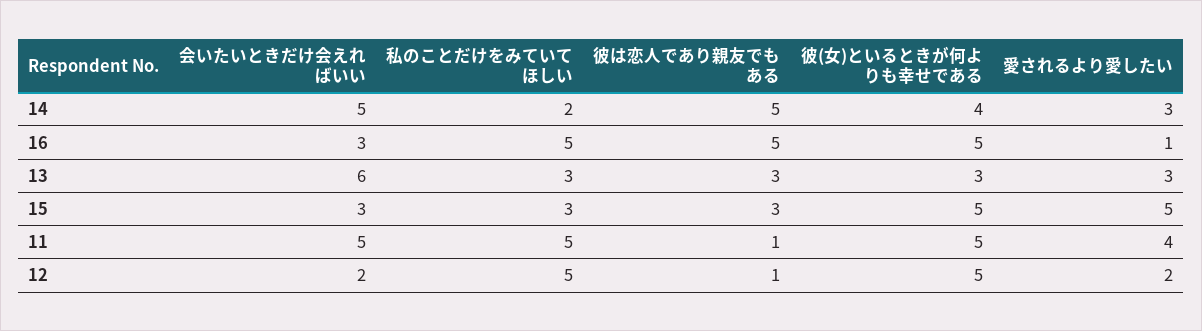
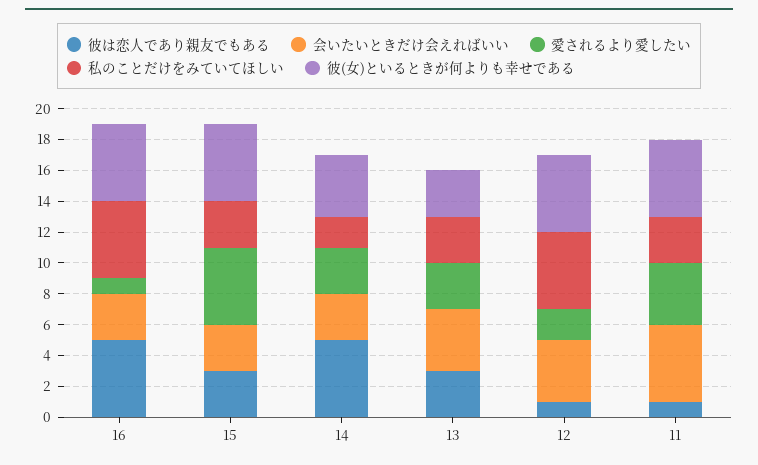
  {
    "会いたいときだけ会えればいい": {
-     "14": 5,
+     "14": 3,
      "16": 3,
-     "13": 6,
+     "13": 4,
      "15": 3,
      "11": 5,
-     "12": 2
+     "12": 4
    },
    "私のことだけをみていてほしい": {
      "14": 2,
      "16": 5,
      "13": 3,
      "15": 3,
-     "11": 5,
+     "11": 3,
      "12": 5
    },
    "彼は恋人であり親友でもある": {
      "14": 5,
      "16": 5,
      "13": 3,
      "15": 3,
      "11": 1,
      "12": 1
    },
    "彼(女)といるときが何よりも幸せである": {
      "14": 4,
      "16": 5,
      "13": 3,
      "15": 5,
      "11": 5,
      "12": 5
    },
    "愛されるより愛したい": {
      "14": 3,
      "16": 1,
      "13": 3,
      "15": 5,
      "11": 4,
      "12": 2
    }
  }

